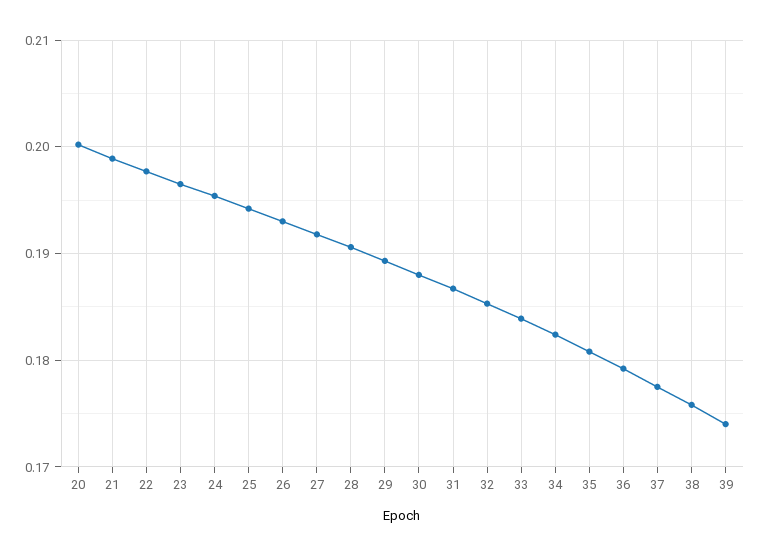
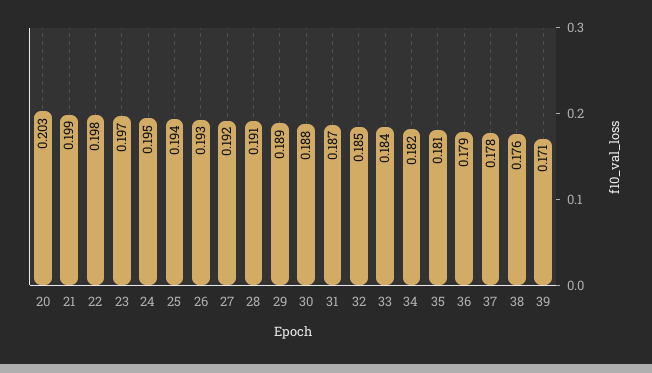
  {
-   "20": 0.2,
+   "20": 0.203,
    "21": 0.199,
    "22": 0.198,
    "23": 0.197,
    "24": 0.195,
    "25": 0.194,
    "26": 0.193,
    "27": 0.192,
    "28": 0.191,
    "29": 0.189,
    "30": 0.188,
    "31": 0.187,
    "32": 0.185,
    "33": 0.184,
    "34": 0.182,
    "35": 0.181,
    "36": 0.179,
    "37": 0.178,
    "38": 0.176,
-   "39": 0.174
+   "39": 0.171
  }

